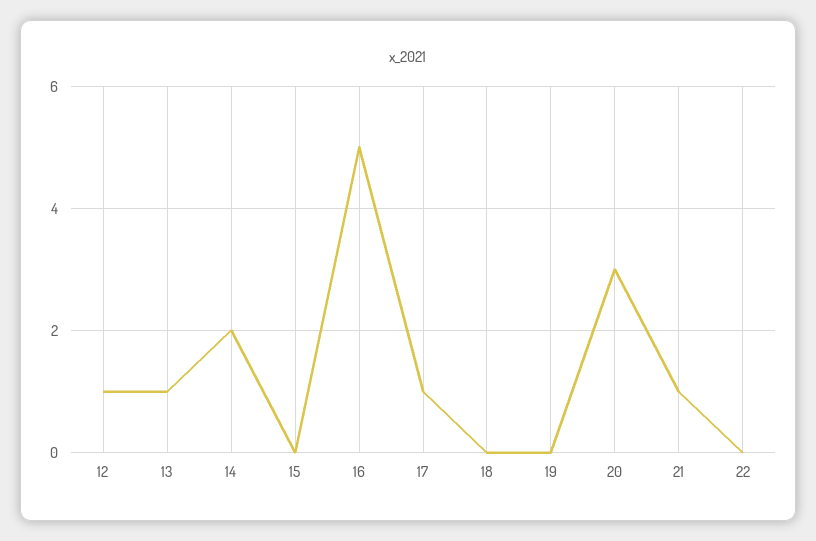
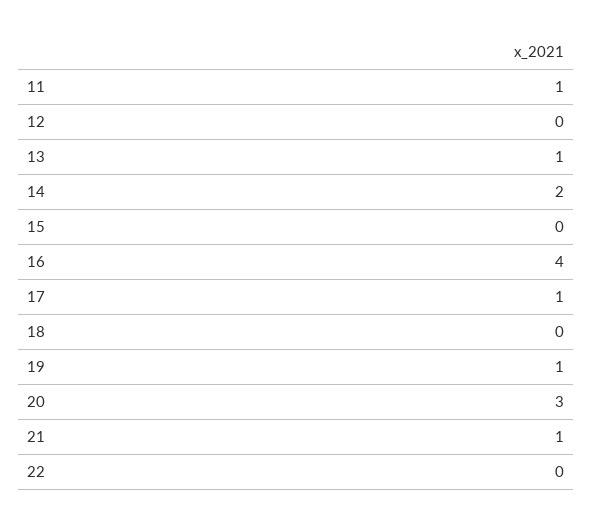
  {
-   "12": 1,
+   "12": 0,
    "13": 1,
    "14": 2,
    "15": 0,
-   "16": 5,
+   "16": 4,
    "17": 1,
    "18": 0,
-   "19": 0,
+   "19": 1,
    "20": 3,
    "21": 1,
-   "22": 0
+   "22": 0,
+   "11": 1
  }

